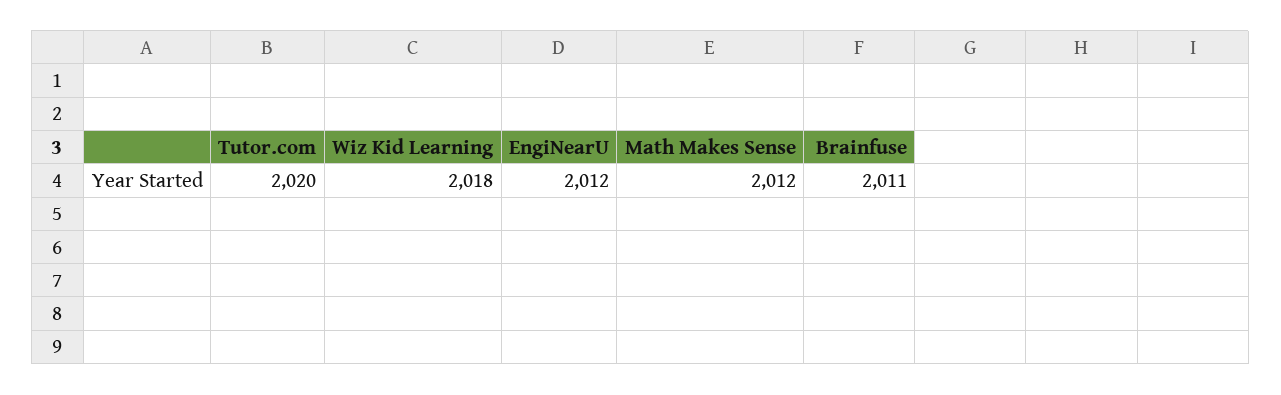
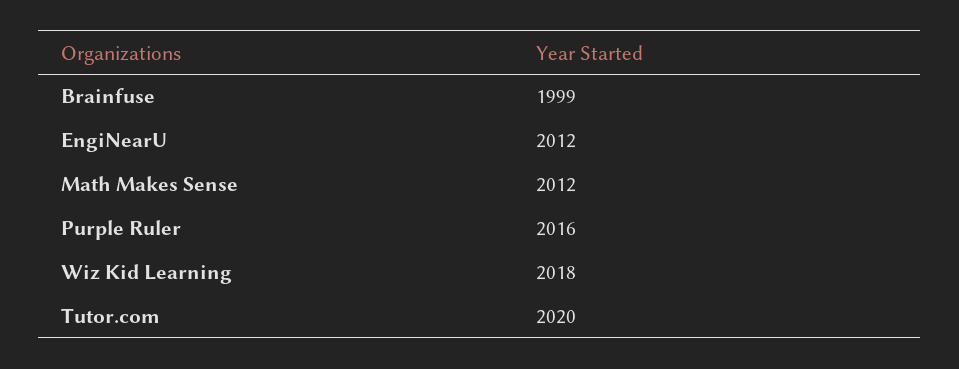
  {
    "Tutor.com": 2020,
    "Wiz Kid Learning": 2018,
    "EngiNearU": 2012,
    "Math Makes Sense": 2012,
-   "Brainfuse": 2011
+   "Brainfuse": 1999,
+   "Purple Ruler": 2016
  }

